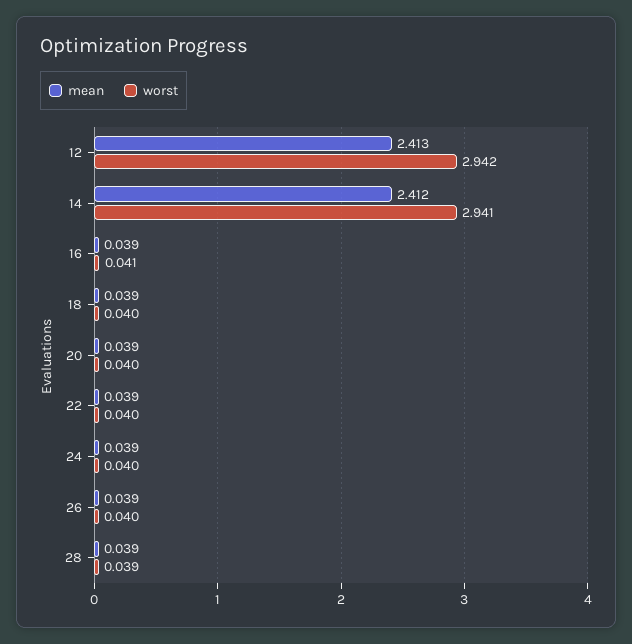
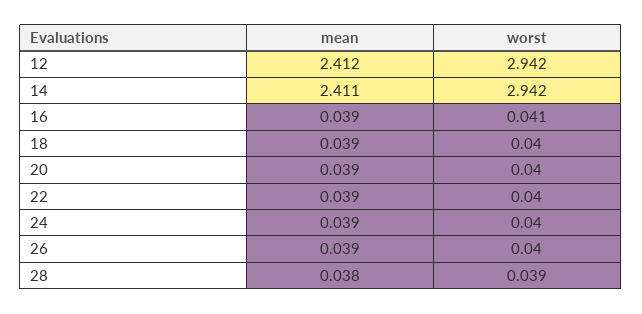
  {
    "mean": {
-     "12": 2.413,
+     "12": 2.412,
-     "14": 2.412,
+     "14": 2.411,
      "16": 0.039,
      "18": 0.039,
      "20": 0.039,
      "22": 0.039,
      "24": 0.039,
      "26": 0.039,
-     "28": 0.039
+     "28": 0.038
    },
    "worst": {
      "12": 2.942,
-     "14": 2.941,
+     "14": 2.942,
      "16": 0.041,
      "18": 0.04,
      "20": 0.04,
      "22": 0.04,
      "24": 0.04,
      "26": 0.04,
      "28": 0.039
    }
  }

